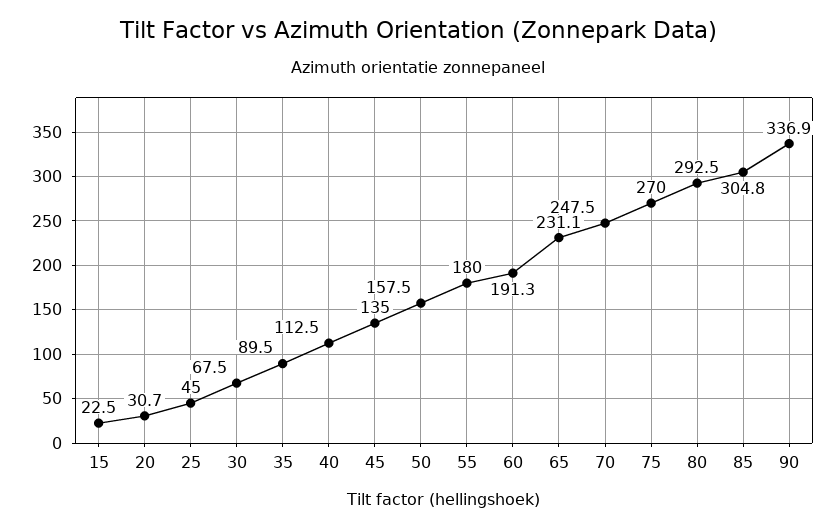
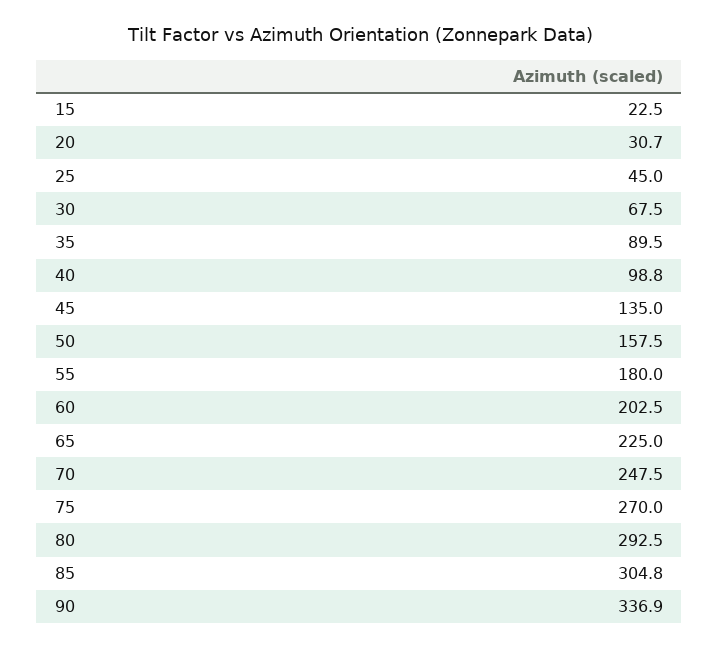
  {
    "15": 22.5,
    "20": 30.7,
    "25": 45,
    "30": 67.5,
    "35": 89.5,
-   "40": 112.5,
+   "40": 98.8,
    "45": 135,
    "50": 157.5,
    "55": 180,
-   "60": 191.3,
+   "60": 202.5,
-   "65": 231.1,
+   "65": 225,
    "70": 247.5,
    "75": 270,
    "80": 292.5,
    "85": 304.8,
    "90": 336.9
  }

